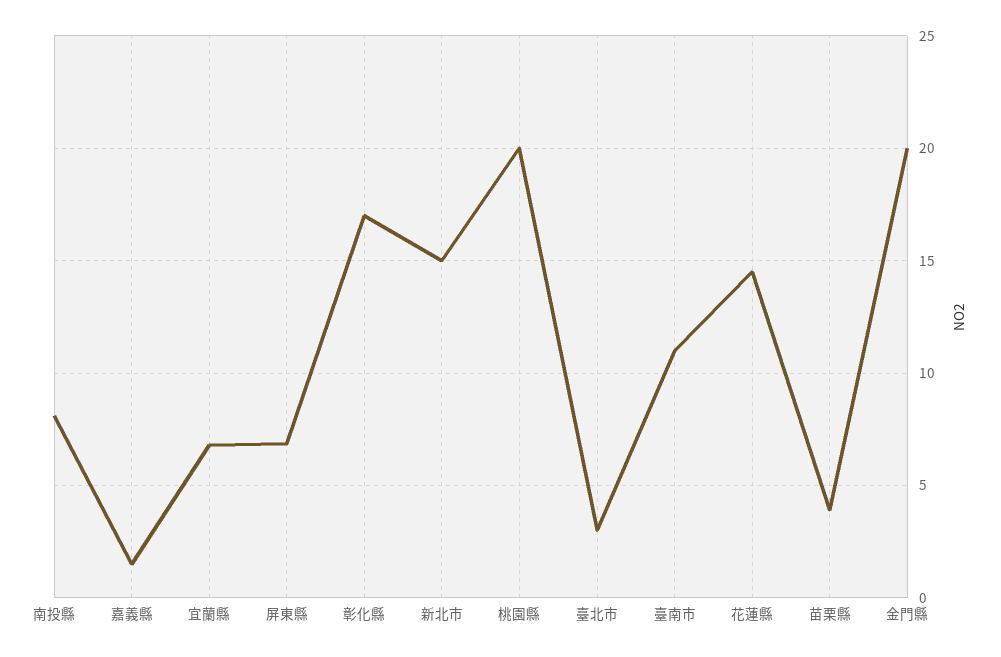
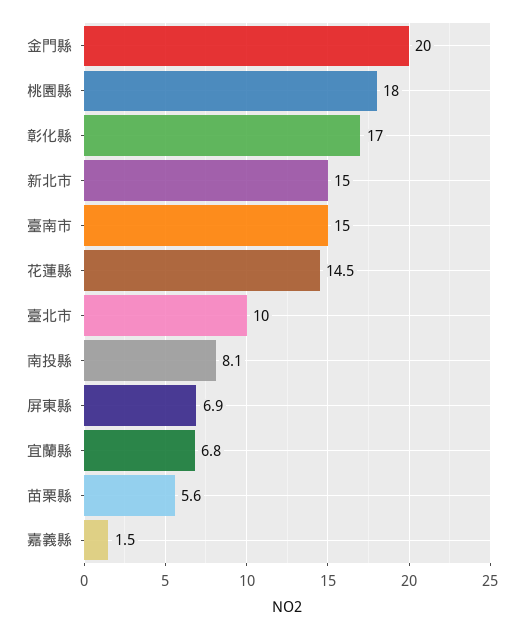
  {
    "南投縣": 8.1,
    "嘉義縣": 1.5,
    "宜蘭縣": 6.8,
    "屏東縣": 6.9,
    "彰化縣": 17,
    "新北市": 15,
-   "桃園縣": 20,
+   "桃園縣": 18,
-   "臺北市": 3,
+   "臺北市": 10,
-   "臺南市": 11,
+   "臺南市": 15,
    "花蓮縣": 14.5,
-   "苗栗縣": 4,
+   "苗栗縣": 5.6,
    "金門縣": 20
  }

